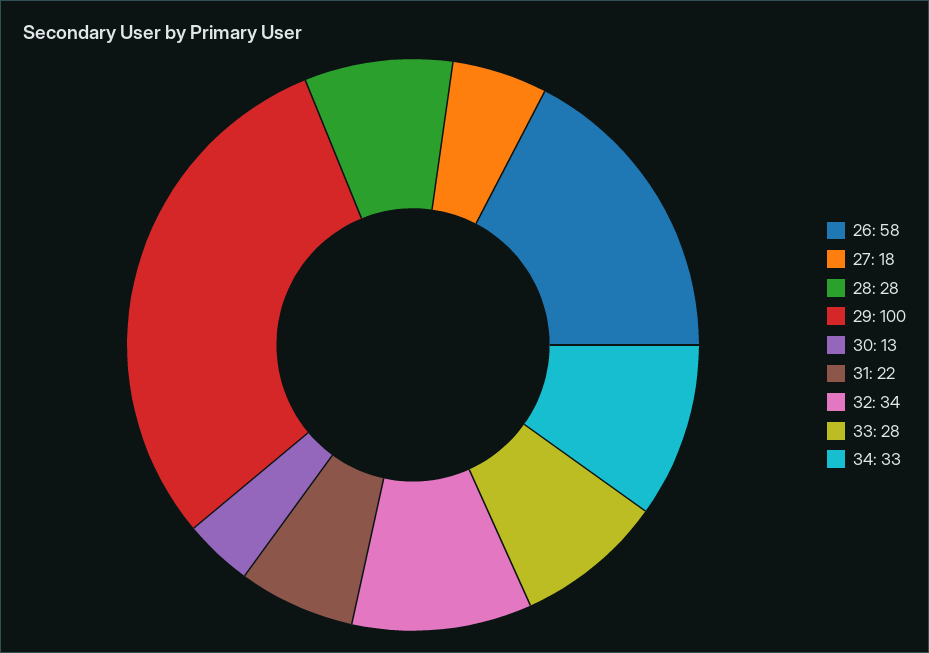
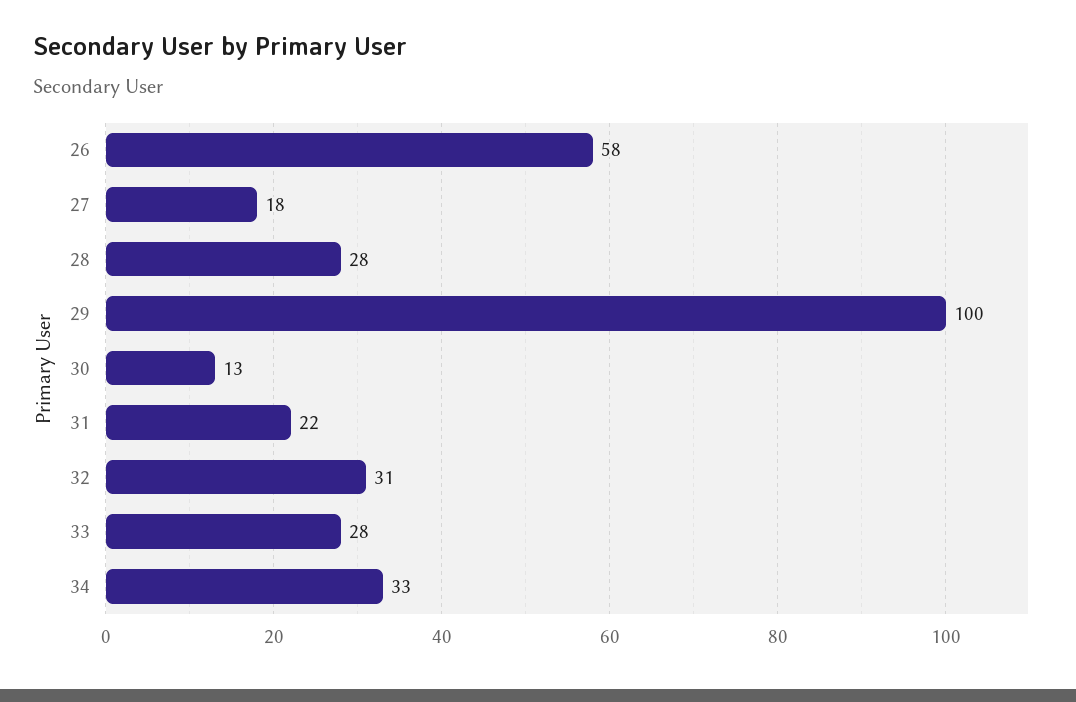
  {
    "26": 58,
    "27": 18,
    "28": 28,
    "29": 100,
    "30": 13,
    "31": 22,
-   "32": 34,
+   "32": 31,
    "33": 28,
    "34": 33
  }

